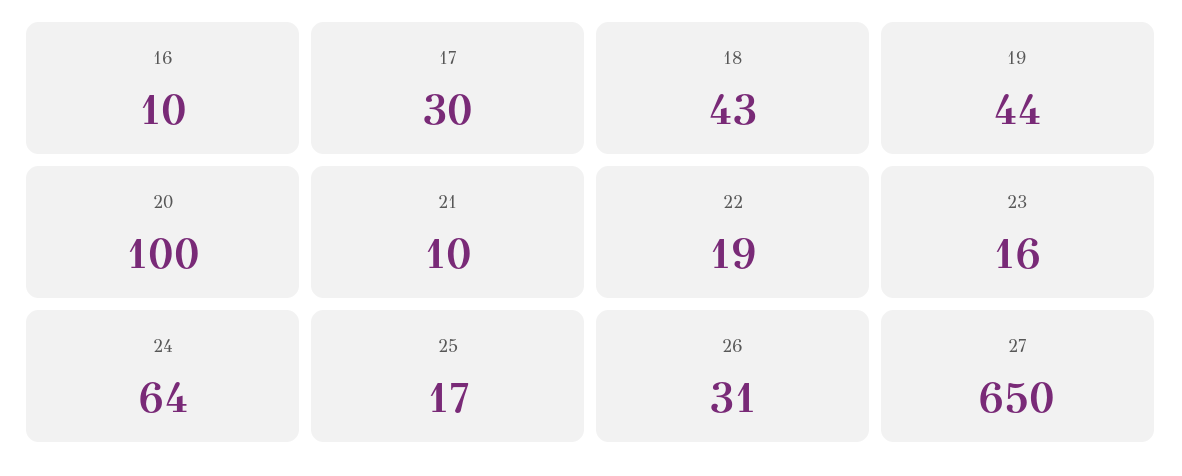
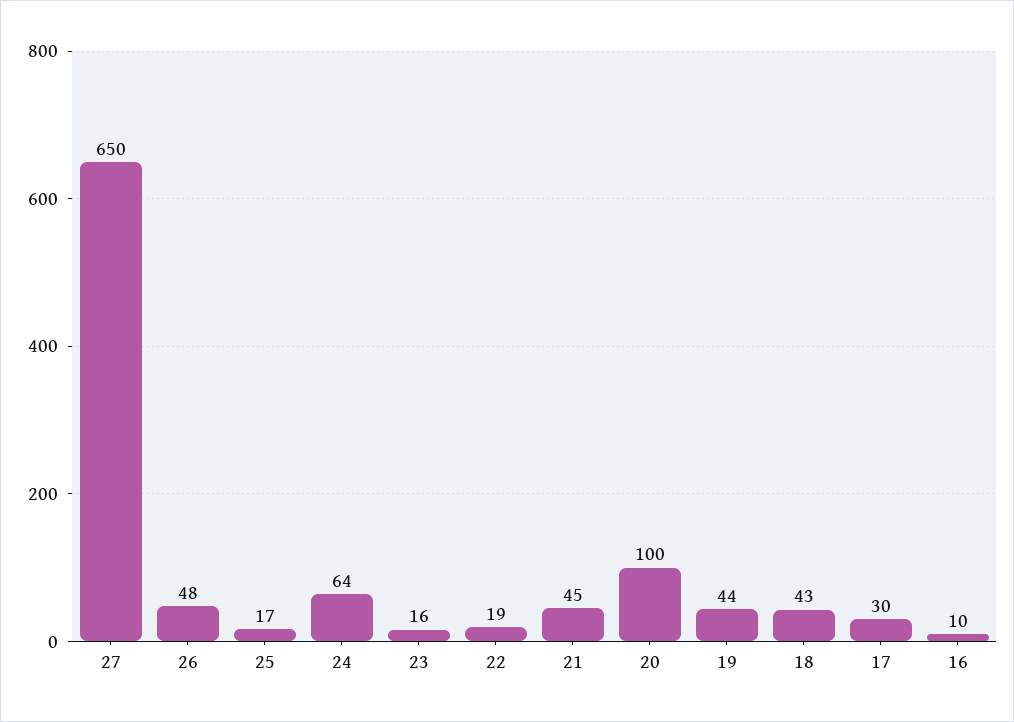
  {
    "16": 10,
    "17": 30,
    "18": 43,
    "19": 44,
    "20": 100,
-   "21": 10,
+   "21": 45,
    "22": 19,
    "23": 16,
    "24": 64,
    "25": 17,
-   "26": 31,
+   "26": 48,
    "27": 650
  }

